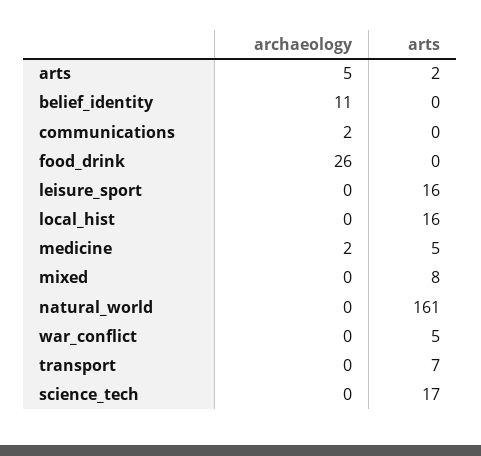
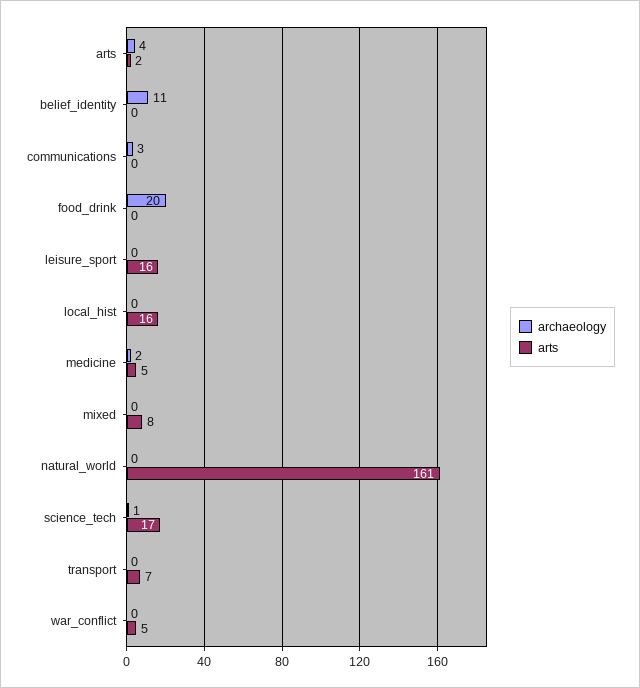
  {
    "archaeology": {
-     "arts": 5,
+     "arts": 4,
      "belief_identity": 11,
-     "communications": 2,
+     "communications": 3,
-     "food_drink": 26,
+     "food_drink": 20,
      "leisure_sport": 0,
      "local_hist": 0,
      "medicine": 2,
      "mixed": 0,
      "natural_world": 0,
      "war_conflict": 0,
      "transport": 0,
-     "science_tech": 0
+     "science_tech": 1
    },
    "arts": {
      "arts": 2,
      "belief_identity": 0,
      "communications": 0,
      "food_drink": 0,
      "leisure_sport": 16,
      "local_hist": 16,
      "medicine": 5,
      "mixed": 8,
      "natural_world": 161,
      "war_conflict": 5,
      "transport": 7,
      "science_tech": 17
    }
  }

